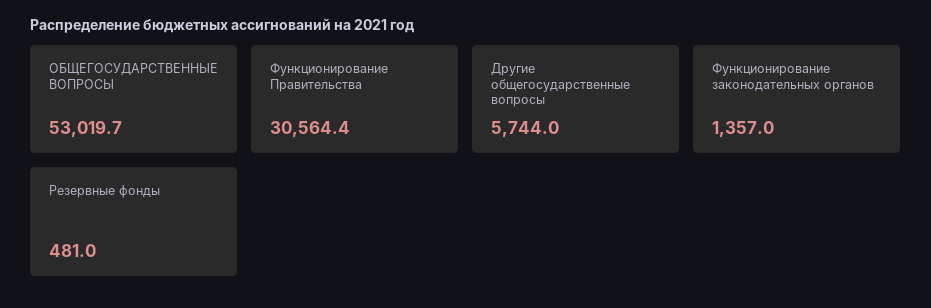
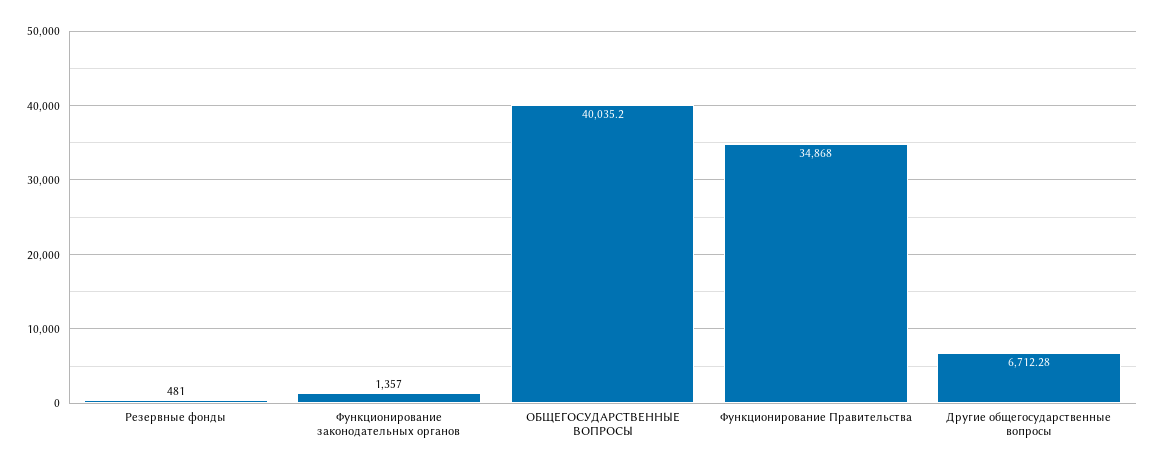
  {
-   "ОБЩЕГОСУДАРСТВЕННЫЕ ВОПРОСЫ": 53019.7,
+   "ОБЩЕГОСУДАРСТВЕННЫЕ ВОПРОСЫ": 40035.2,
-   "Функционирование Правительства": 30564.4,
+   "Функционирование Правительства": 34868,
-   "Другие общегосударственные вопросы": 5744,
+   "Другие общегосударственные вопросы": 6712.28,
    "Функционирование законодательных органов": 1357,
    "Резервные фонды": 481
  }

